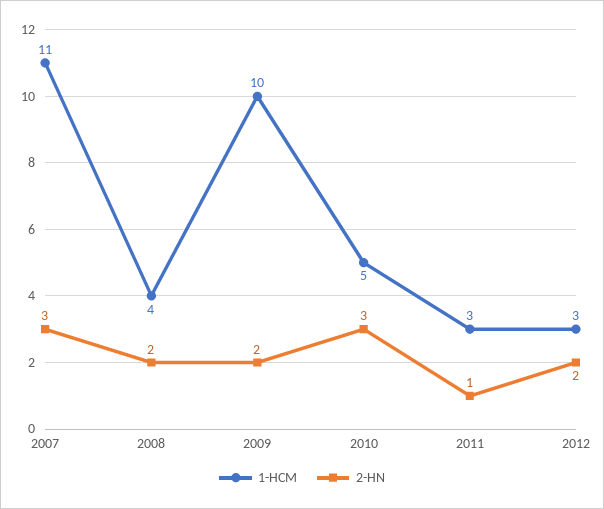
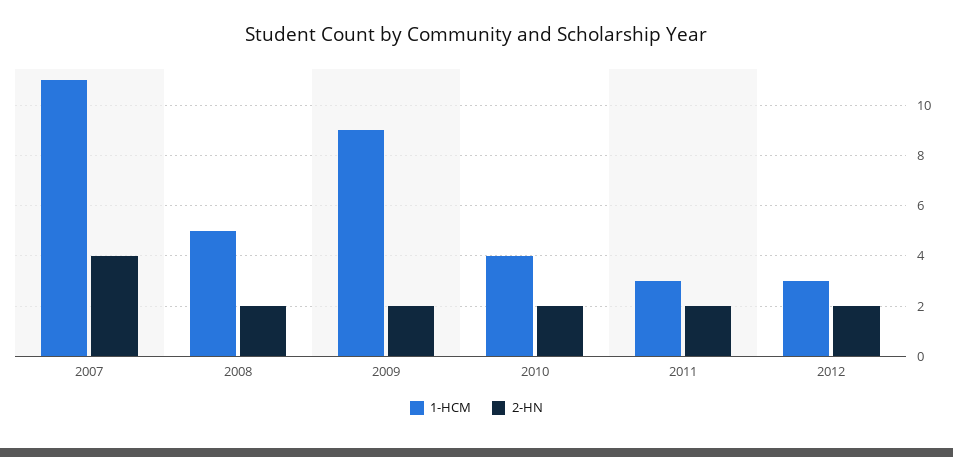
  {
    "1-HCM": {
      "2007": 11,
-     "2008": 4,
+     "2008": 5,
-     "2009": 10,
+     "2009": 9,
-     "2010": 5,
+     "2010": 4,
      "2011": 3,
      "2012": 3
    },
    "2-HN": {
-     "2007": 3,
+     "2007": 4,
      "2008": 2,
      "2009": 2,
-     "2010": 3,
+     "2010": 2,
-     "2011": 1,
+     "2011": 2,
      "2012": 2
    }
  }

